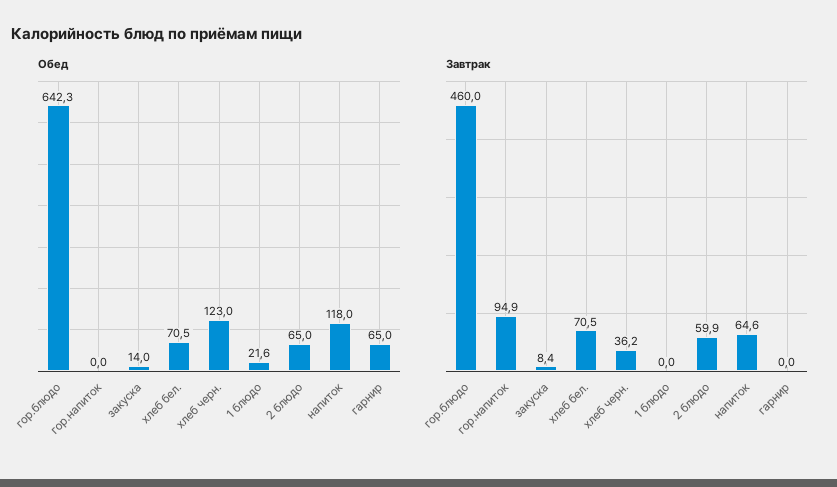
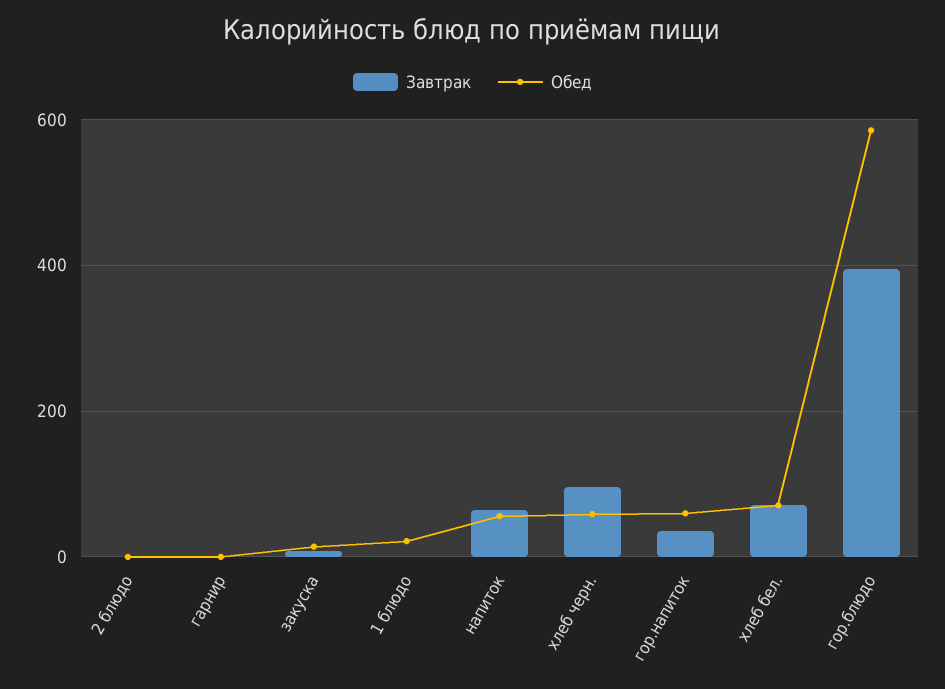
  {
    "Обед": {
-     "гор.блюдо": 642.3,
+     "гор.блюдо": 580,
-     "гор.напиток": 0,
+     "гор.напиток": 60,
      "закуска": 14,
      "хлеб бел.": 70.5,
-     "хлеб черн.": 123,
+     "хлеб черн.": 60,
      "1 блюдо": 21.6,
-     "2 блюдо": 65,
+     "2 блюдо": 0,
-     "напиток": 118,
+     "напиток": 60,
-     "гарнир": 65
+     "гарнир": 0
    },
    "Завтрак": {
-     "гор.блюдо": 460,
+     "гор.блюдо": 400,
-     "гор.напиток": 94.9,
+     "гор.напиток": 40,
      "закуска": 8.4,
      "хлеб бел.": 70.5,
-     "хлеб черн.": 36.2,
+     "хлеб черн.": 100,
      "1 блюдо": 0,
-     "2 блюдо": 59.9,
+     "2 блюдо": 0,
      "напиток": 64.6,
      "гарнир": 0
    }
  }

